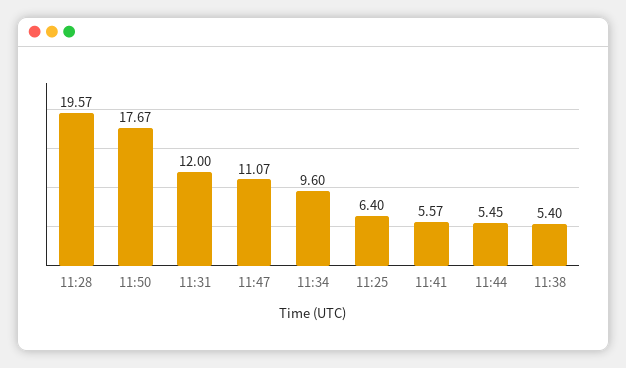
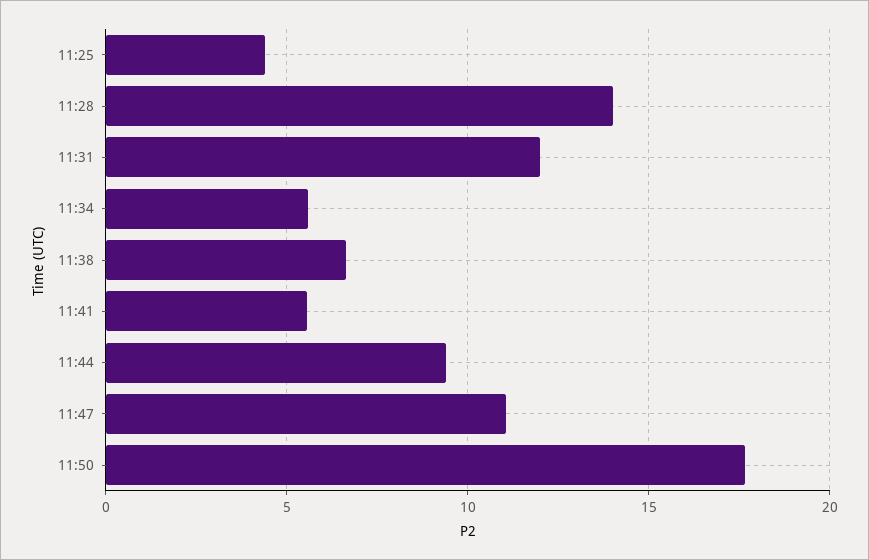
  {
-   "11:28": 19.57,
+   "11:28": 14,
    "11:50": 17.67,
    "11:31": 12,
    "11:47": 11.07,
-   "11:34": 9.6,
+   "11:34": 5.5,
-   "11:25": 6.4,
+   "11:25": 4.5,
    "11:41": 5.57,
-   "11:44": 5.45,
+   "11:44": 9.5,
-   "11:38": 5.4
+   "11:38": 6.5
  }

